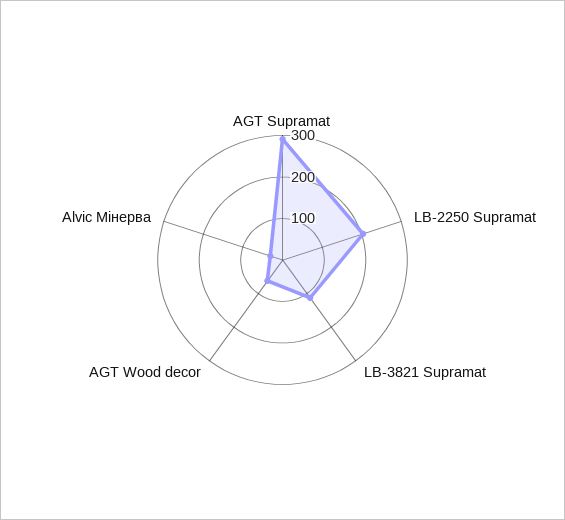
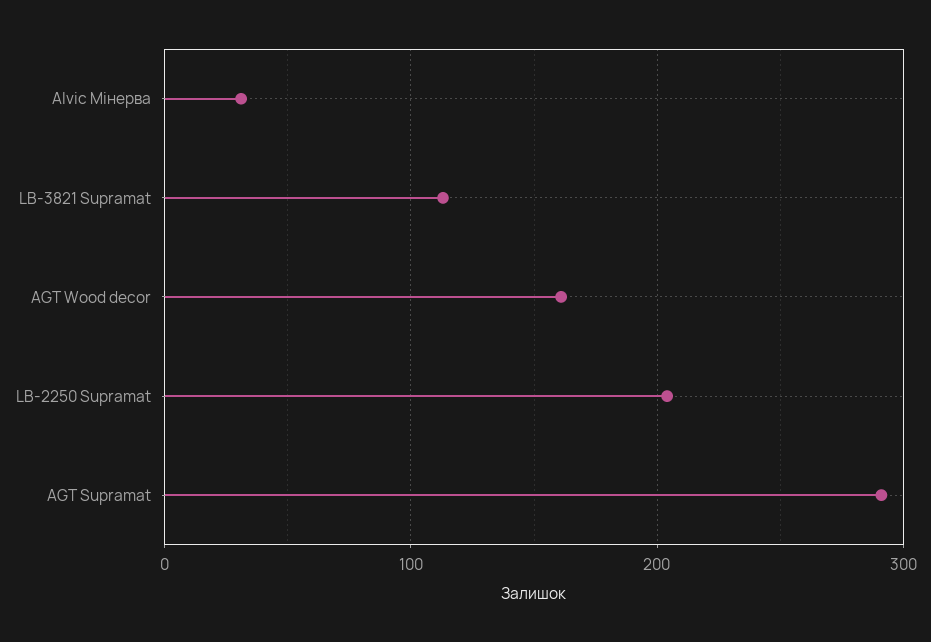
  {
    "AGT Supramat": 290,
    "LB-2250 Supramat": 200,
    "LB-3821 Supramat": 110,
-   "AGT Wood decor": 60,
+   "AGT Wood decor": 160,
    "Alvic Мінерва": 30
  }

